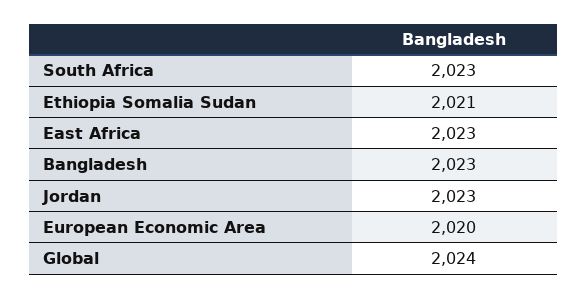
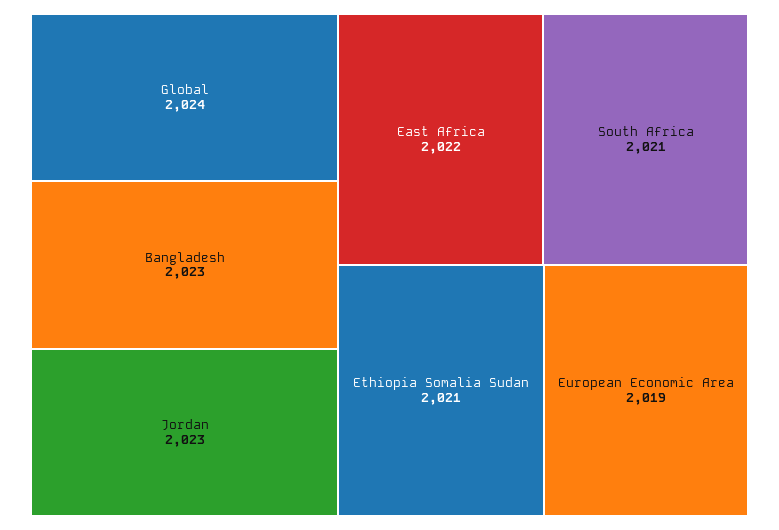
  {
-   "South Africa": 2023,
+   "South Africa": 2021,
    "Ethiopia Somalia Sudan": 2021,
-   "East Africa": 2023,
+   "East Africa": 2022,
    "Bangladesh": 2023,
    "Jordan": 2023,
-   "European Economic Area": 2020,
+   "European Economic Area": 2019,
    "Global": 2024
  }

